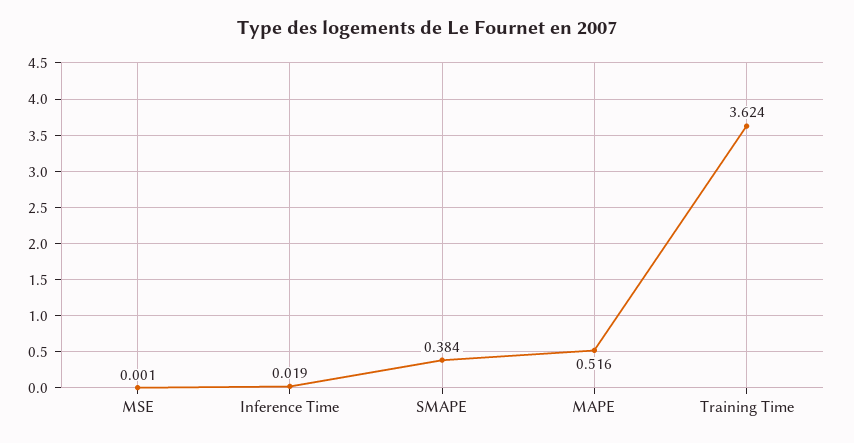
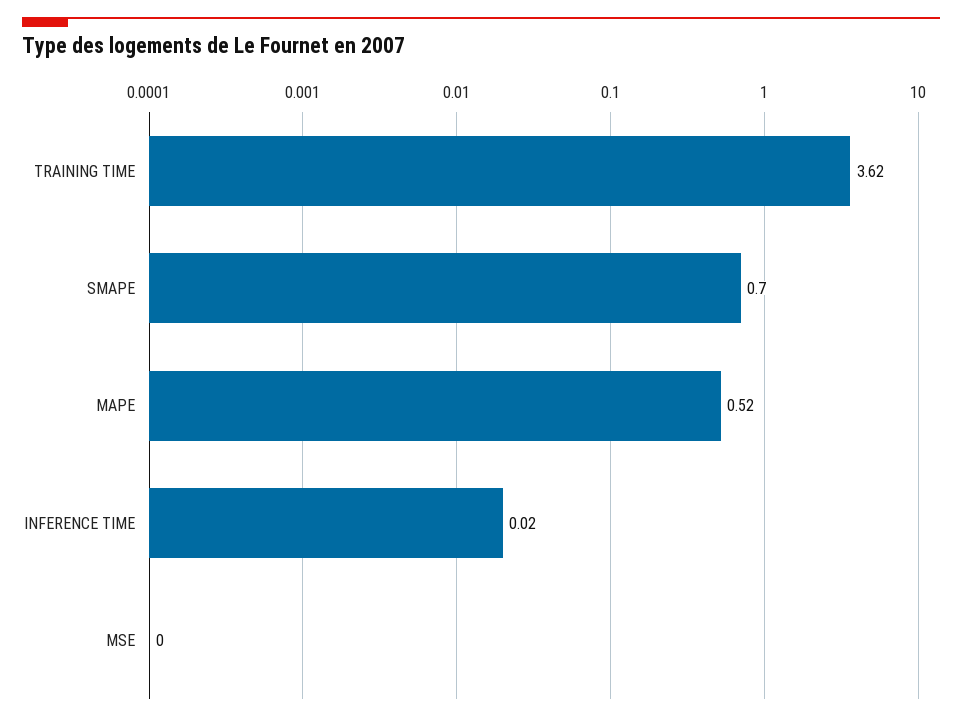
  {
    "MSE": 0.001,
    "Inference Time": 0.019,
-   "SMAPE": 0.384,
+   "SMAPE": 0.7,
    "MAPE": 0.516,
    "Training Time": 3.624
  }

